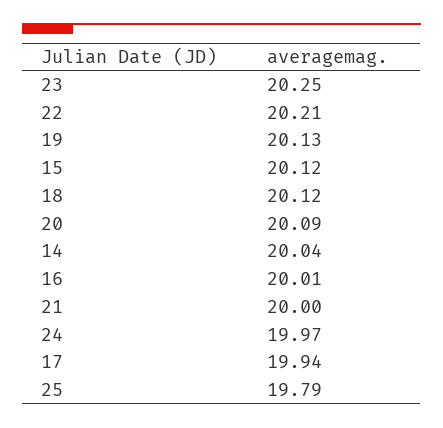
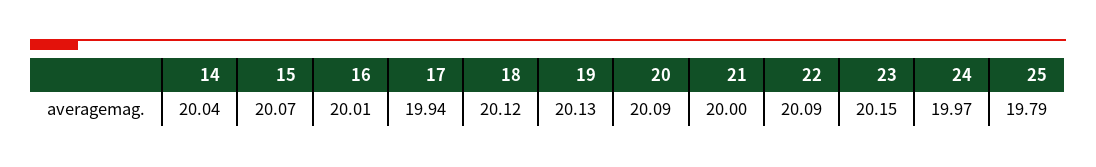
  {
-   "23": 20.25,
+   "23": 20.15,
-   "22": 20.21,
+   "22": 20.09,
    "19": 20.13,
-   "15": 20.12,
+   "15": 20.07,
    "18": 20.12,
    "20": 20.09,
    "14": 20.04,
    "16": 20.01,
    "21": 20,
    "24": 19.97,
    "17": 19.94,
    "25": 19.79
  }

